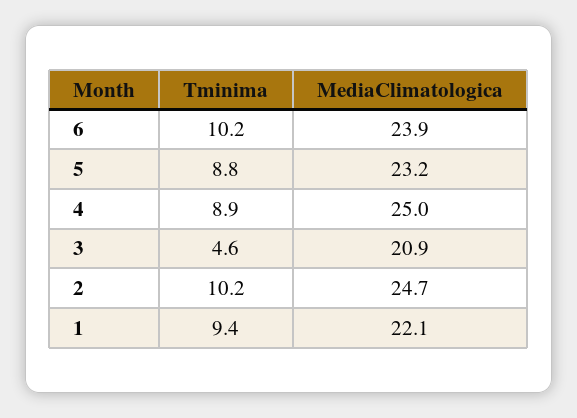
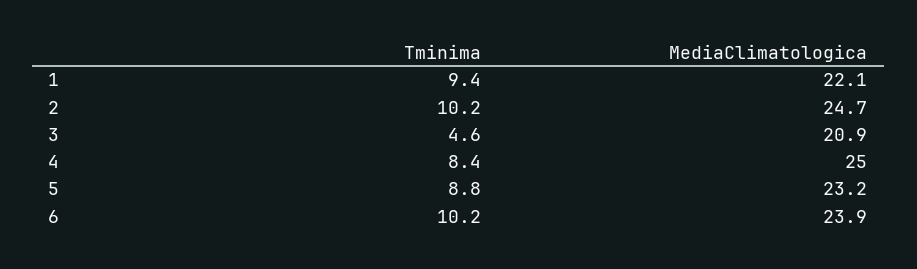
  {
    "Tminima": {
      "6": 10.2,
      "5": 8.8,
-     "4": 8.9,
+     "4": 8.4,
      "3": 4.6,
      "2": 10.2,
      "1": 9.4
    },
    "MediaClimatologica": {
      "6": 23.9,
      "5": 23.2,
      "4": 25,
      "3": 20.9,
      "2": 24.7,
      "1": 22.1
    }
  }

